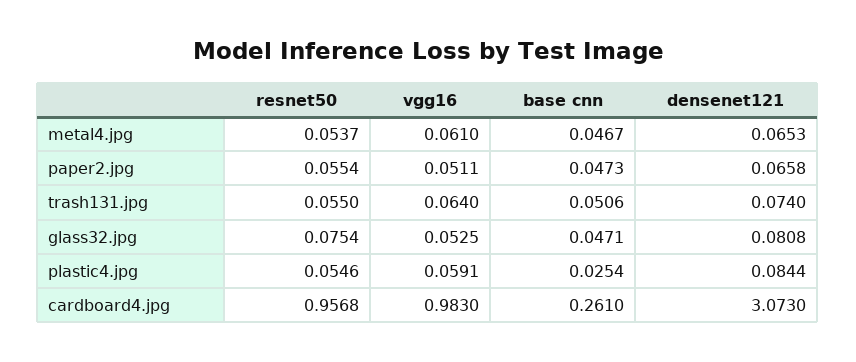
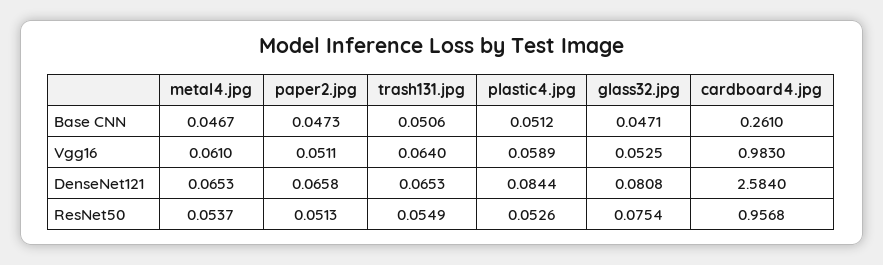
  {
    "resnet50": {
      "metal4.jpg": 0.0537,
-     "paper2.jpg": 0.0554,
+     "paper2.jpg": 0.0513,
-     "trash131.jpg": 0.055,
+     "trash131.jpg": 0.0549,
      "glass32.jpg": 0.0754,
-     "plastic4.jpg": 0.0546,
+     "plastic4.jpg": 0.0526,
      "cardboard4.jpg": 0.9568
    },
    "vgg16": {
      "metal4.jpg": 0.061,
      "paper2.jpg": 0.0511,
      "trash131.jpg": 0.064,
      "glass32.jpg": 0.0525,
-     "plastic4.jpg": 0.0591,
+     "plastic4.jpg": 0.0589,
      "cardboard4.jpg": 0.983
    },
    "base cnn": {
      "metal4.jpg": 0.0467,
      "paper2.jpg": 0.0473,
      "trash131.jpg": 0.0506,
      "glass32.jpg": 0.0471,
-     "plastic4.jpg": 0.0254,
+     "plastic4.jpg": 0.0512,
      "cardboard4.jpg": 0.261
    },
    "densenet121": {
      "metal4.jpg": 0.0653,
      "paper2.jpg": 0.0658,
-     "trash131.jpg": 0.074,
+     "trash131.jpg": 0.0653,
      "glass32.jpg": 0.0808,
      "plastic4.jpg": 0.0844,
-     "cardboard4.jpg": 3.073
+     "cardboard4.jpg": 2.584
    }
  }

